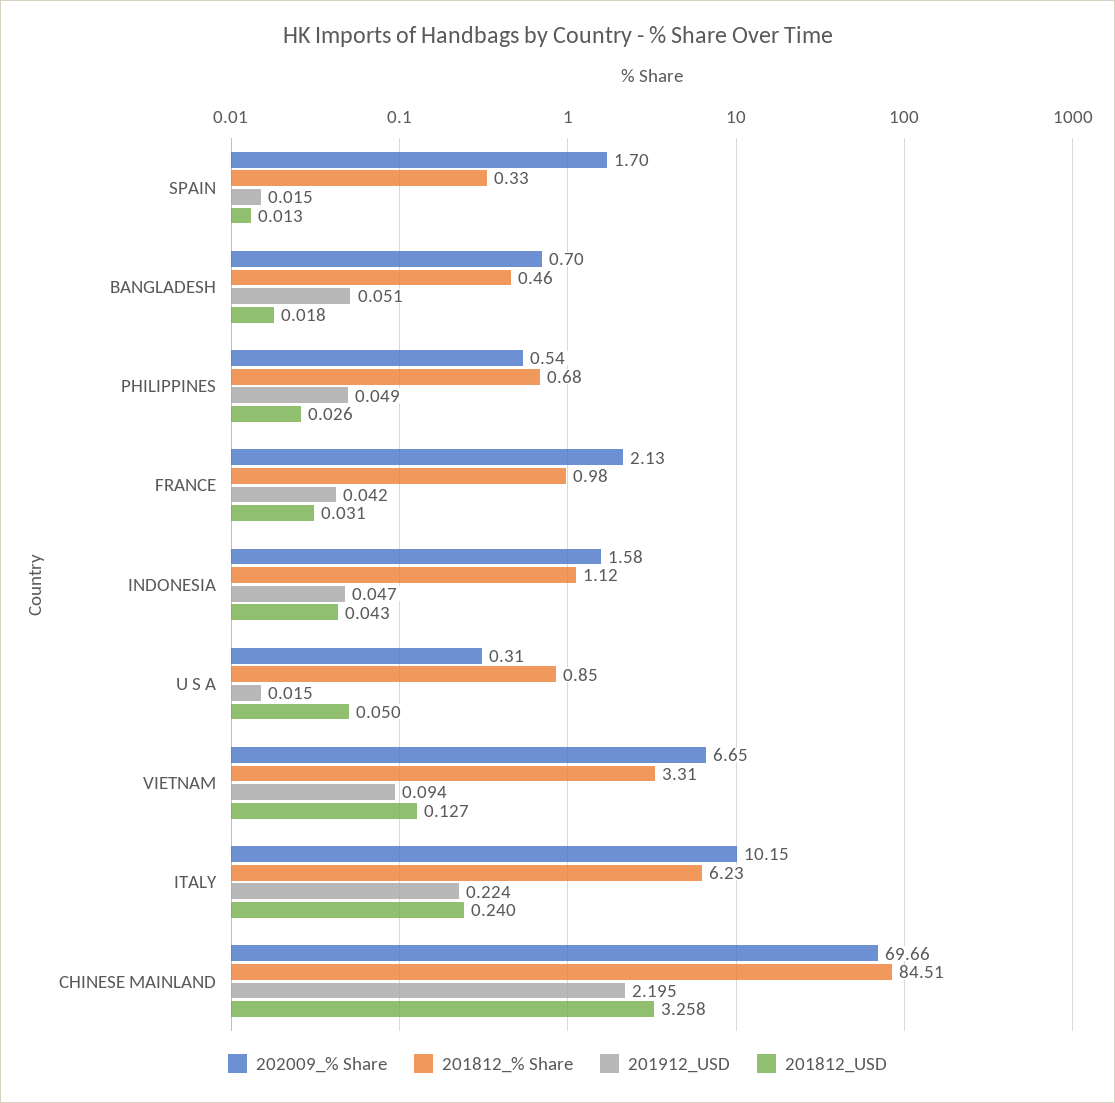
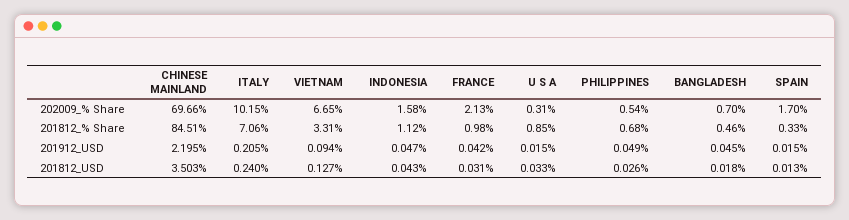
  {
    "202009_% Share": {
      "SPAIN": 1.7,
      "BANGLADESH": 0.7,
      "PHILIPPINES": 0.54,
      "FRANCE": 2.13,
      "INDONESIA": 1.58,
      "U S A": 0.31,
      "VIETNAM": 6.65,
      "ITALY": 10.15,
      "CHINESE MAINLAND": 69.66
    },
    "201812_% Share": {
      "SPAIN": 0.33,
      "BANGLADESH": 0.46,
      "PHILIPPINES": 0.68,
      "FRANCE": 0.98,
      "INDONESIA": 1.12,
      "U S A": 0.85,
      "VIETNAM": 3.31,
-     "ITALY": 6.23,
+     "ITALY": 7.06,
      "CHINESE MAINLAND": 84.51
    },
    "201912_USD": {
      "SPAIN": 0.015,
-     "BANGLADESH": 0.051,
+     "BANGLADESH": 0.045,
      "PHILIPPINES": 0.049,
      "FRANCE": 0.042,
      "INDONESIA": 0.047,
      "U S A": 0.015,
      "VIETNAM": 0.094,
-     "ITALY": 0.224,
+     "ITALY": 0.205,
      "CHINESE MAINLAND": 2.195
    },
    "201812_USD": {
      "SPAIN": 0.013,
      "BANGLADESH": 0.018,
      "PHILIPPINES": 0.026,
      "FRANCE": 0.031,
      "INDONESIA": 0.043,
-     "U S A": 0.05,
+     "U S A": 0.033,
      "VIETNAM": 0.127,
      "ITALY": 0.24,
-     "CHINESE MAINLAND": 3.258
+     "CHINESE MAINLAND": 3.503
    }
  }

